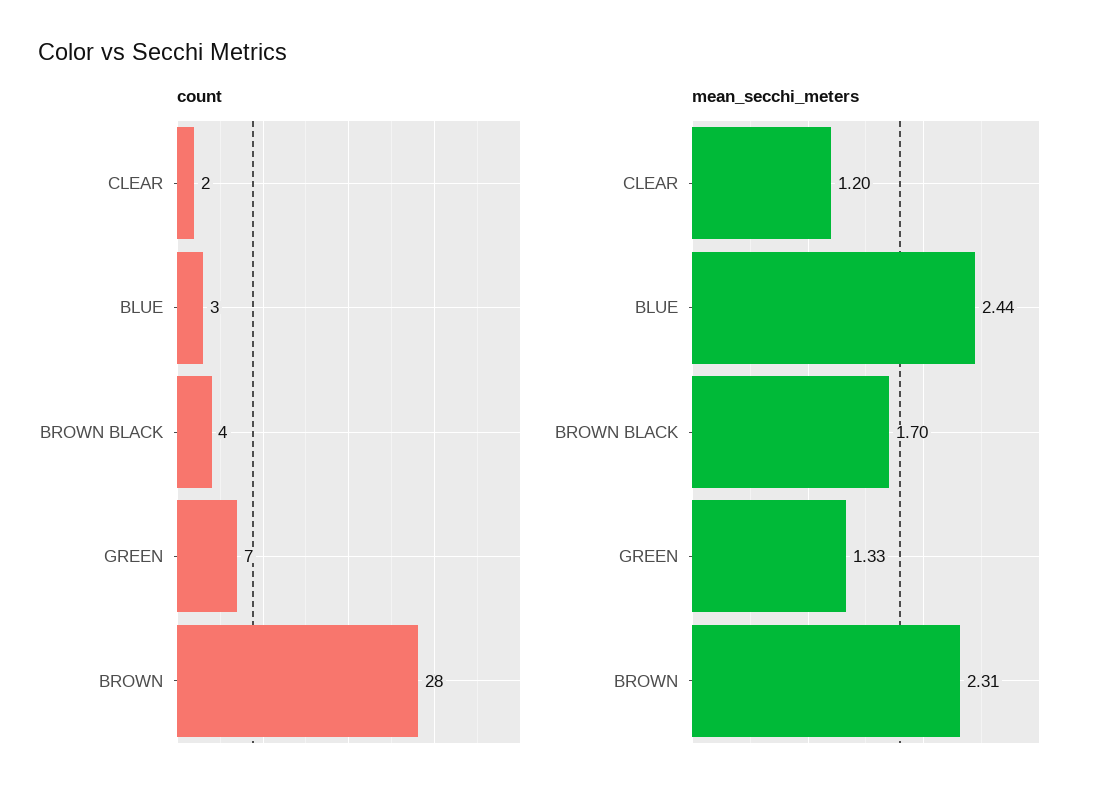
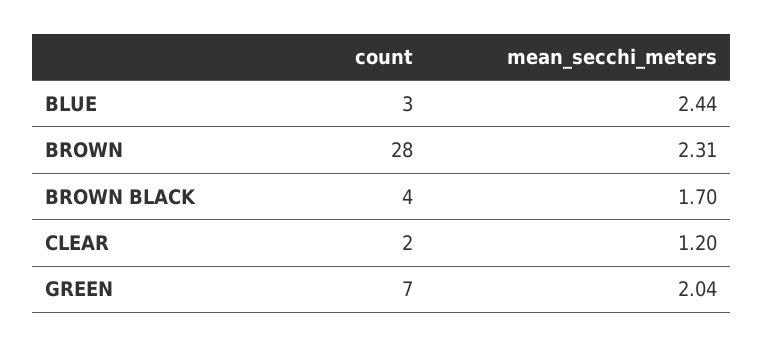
  {
    "count": {
      "CLEAR": 2,
      "BLUE": 3,
      "BROWN BLACK": 4,
      "GREEN": 7,
      "BROWN": 28
    },
    "mean_secchi_meters": {
      "CLEAR": 1.2,
      "BLUE": 2.44,
      "BROWN BLACK": 1.7,
-     "GREEN": 1.33,
+     "GREEN": 2.04,
      "BROWN": 2.31
    }
  }

